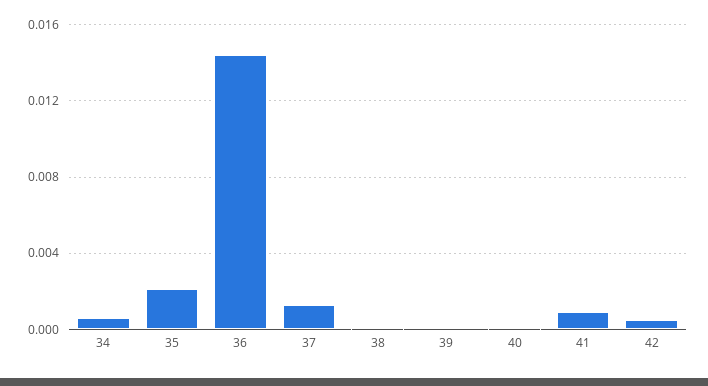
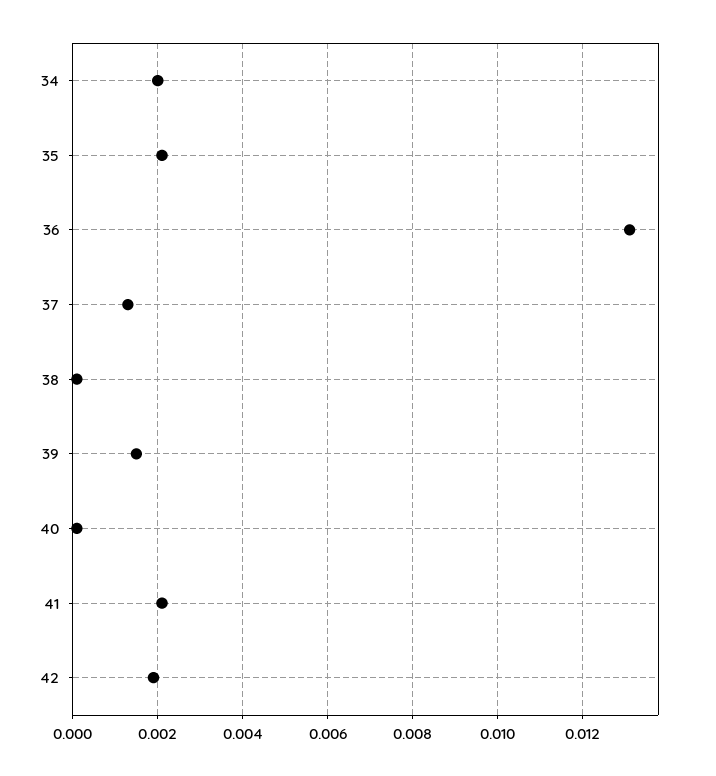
  {
-   "34": 0.0005,
+   "34": 0.002,
    "35": 0.002,
-   "36": 0.0145,
+   "36": 0.013,
    "37": 0.0015,
    "38": 0,
-   "39": 0,
+   "39": 0.0015,
    "40": 0,
-   "41": 0.001,
+   "41": 0.002,
-   "42": 0.0005
+   "42": 0.002
  }

